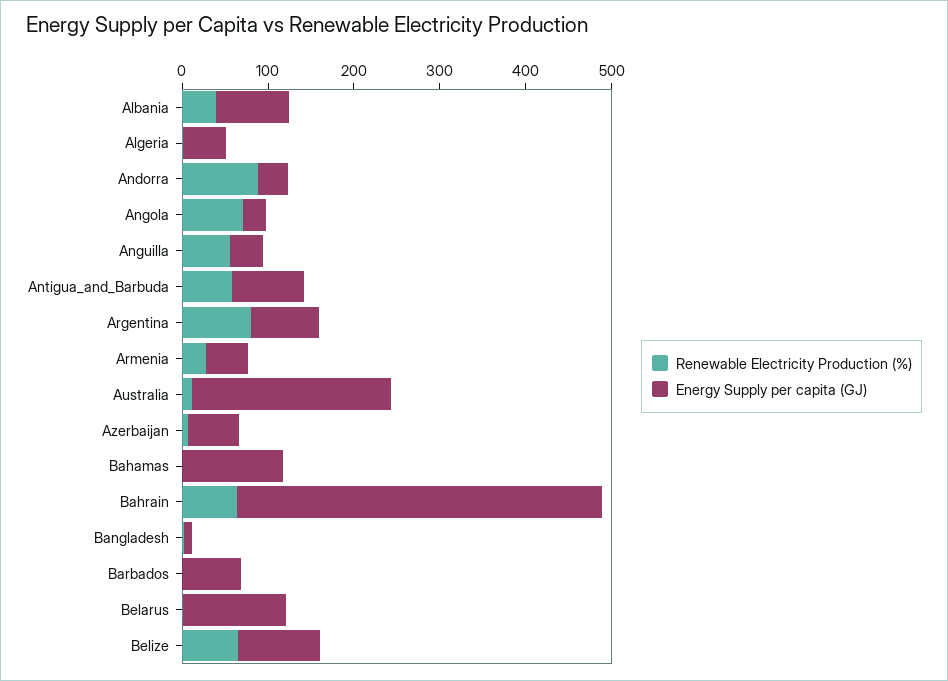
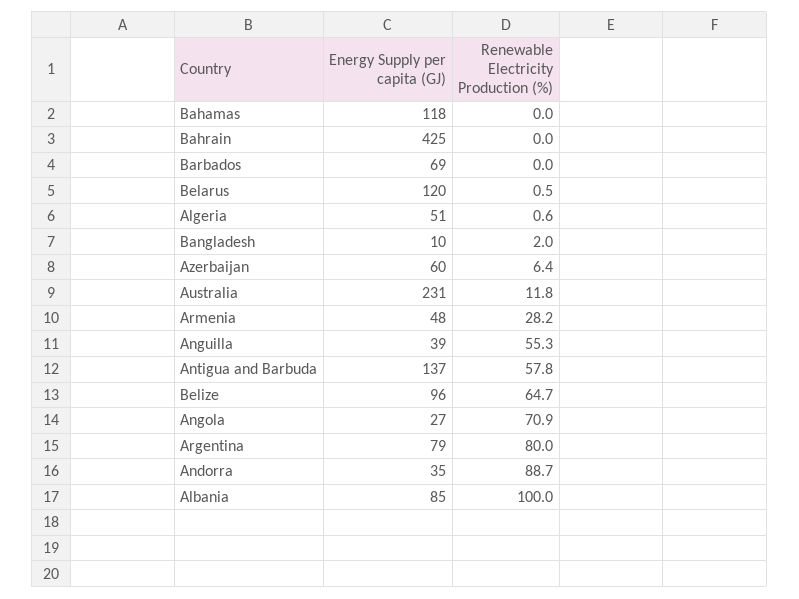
  {
    "Renewable Electricity Production (%)": {
-     "Albania": 40,
+     "Albania": 100,
      "Algeria": 0.6,
      "Andorra": 88.7,
      "Angola": 70.9,
      "Anguilla": 55.3,
      "Antigua_and_Barbuda": 57.8,
      "Argentina": 80,
      "Armenia": 28.2,
      "Australia": 11.8,
      "Azerbaijan": 6.4,
      "Bahamas": 0,
-     "Bahrain": 60,
+     "Bahrain": 0,
      "Bangladesh": 2,
      "Barbados": 0,
      "Belarus": 0.5,
      "Belize": 64.7
    },
    "Energy Supply per capita (GJ)": {
      "Albania": 85,
      "Algeria": 51,
      "Andorra": 35,
      "Angola": 27,
      "Anguilla": 39,
-     "Antigua_and_Barbuda": 80,
+     "Antigua_and_Barbuda": 137,
      "Argentina": 79,
      "Armenia": 48,
      "Australia": 231,
      "Azerbaijan": 60,
      "Bahamas": 118,
      "Bahrain": 425,
      "Bangladesh": 10,
      "Barbados": 69,
      "Belarus": 120,
      "Belize": 96
    }
  }

